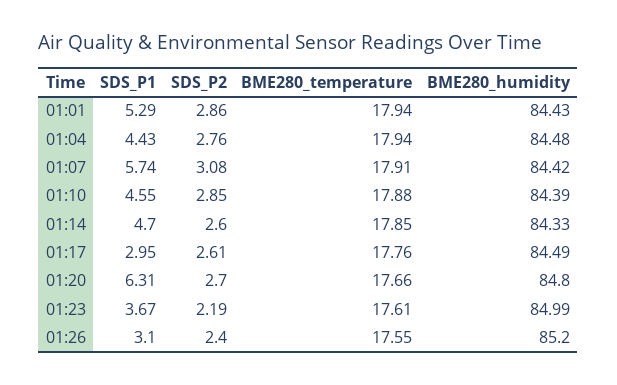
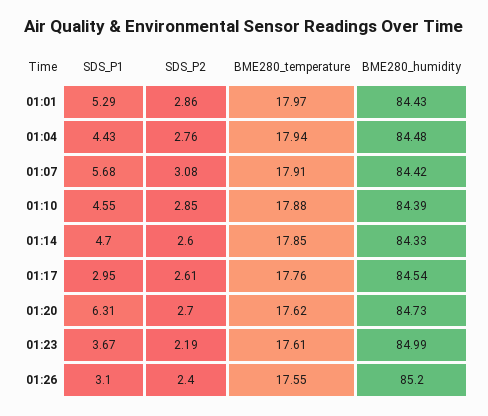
  {
    "SDS_P1": {
      "01:01": 5.29,
      "01:04": 4.43,
-     "01:07": 5.74,
+     "01:07": 5.68,
      "01:10": 4.55,
      "01:14": 4.7,
      "01:17": 2.95,
      "01:20": 6.31,
      "01:23": 3.67,
      "01:26": 3.1
    },
    "SDS_P2": {
      "01:01": 2.86,
      "01:04": 2.76,
      "01:07": 3.08,
      "01:10": 2.85,
      "01:14": 2.6,
      "01:17": 2.61,
      "01:20": 2.7,
      "01:23": 2.19,
      "01:26": 2.4
    },
    "BME280_temperature": {
-     "01:01": 17.94,
+     "01:01": 17.97,
      "01:04": 17.94,
      "01:07": 17.91,
      "01:10": 17.88,
      "01:14": 17.85,
      "01:17": 17.76,
-     "01:20": 17.66,
+     "01:20": 17.62,
      "01:23": 17.61,
      "01:26": 17.55
    },
    "BME280_humidity": {
      "01:01": 84.43,
      "01:04": 84.48,
      "01:07": 84.42,
      "01:10": 84.39,
      "01:14": 84.33,
-     "01:17": 84.49,
+     "01:17": 84.54,
-     "01:20": 84.8,
+     "01:20": 84.73,
      "01:23": 84.99,
      "01:26": 85.2
    }
  }

